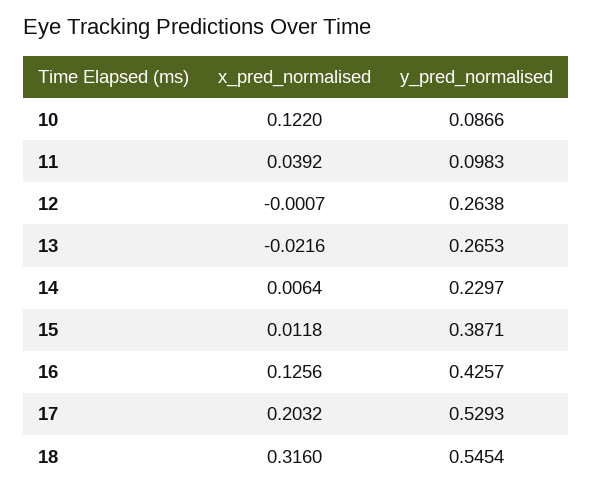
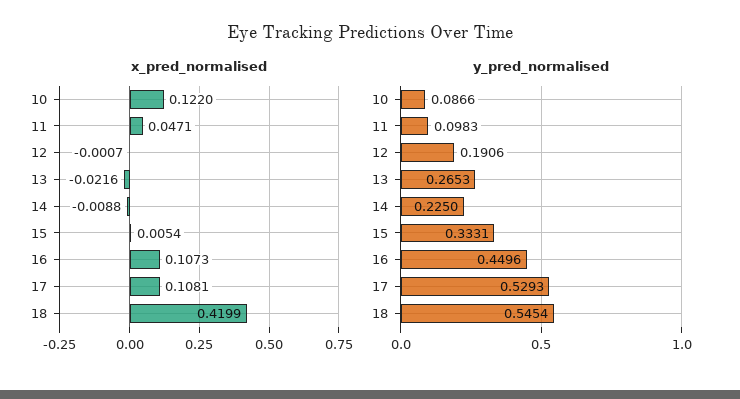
  {
    "x_pred_normalised": {
      "10": 0.122,
-     "11": 0.0392,
+     "11": 0.0471,
      "12": -0.0007,
      "13": -0.0216,
-     "14": 0.0064,
+     "14": -0.0088,
-     "15": 0.0118,
+     "15": 0.0054,
-     "16": 0.1256,
+     "16": 0.1073,
-     "17": 0.2032,
+     "17": 0.1081,
-     "18": 0.316
+     "18": 0.4199
    },
    "y_pred_normalised": {
      "10": 0.0866,
      "11": 0.0983,
-     "12": 0.2638,
+     "12": 0.1906,
      "13": 0.2653,
-     "14": 0.2297,
+     "14": 0.225,
-     "15": 0.3871,
+     "15": 0.3331,
-     "16": 0.4257,
+     "16": 0.4496,
      "17": 0.5293,
      "18": 0.5454
    }
  }

